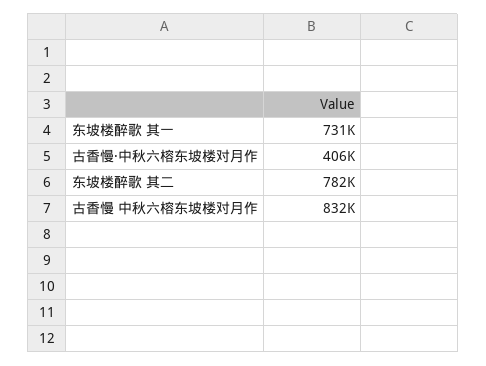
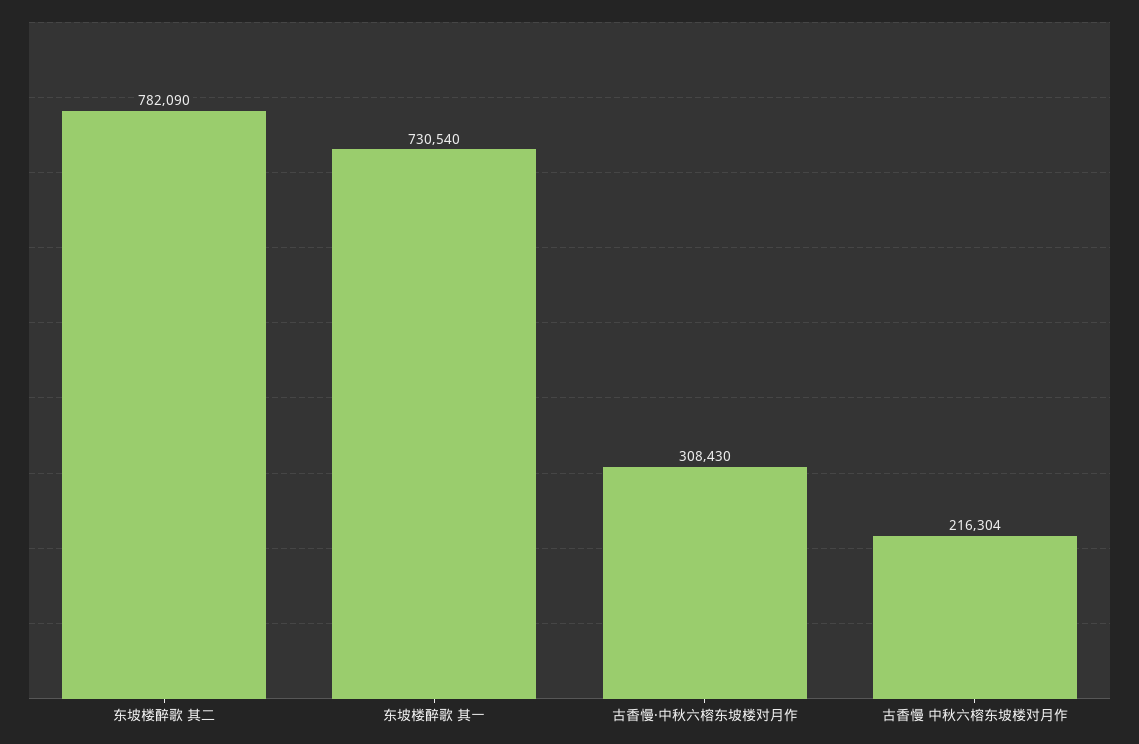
  {
    "东坡楼醉歌 其一": 730540,
-   "古香慢·中秋六榕东坡楼对月作": 406000,
+   "古香慢·中秋六榕东坡楼对月作": 308430,
    "东坡楼醉歌 其二": 782090,
-   "古香慢 中秋六榕东坡楼对月作": 832000
+   "古香慢 中秋六榕东坡楼对月作": 216304
  }

